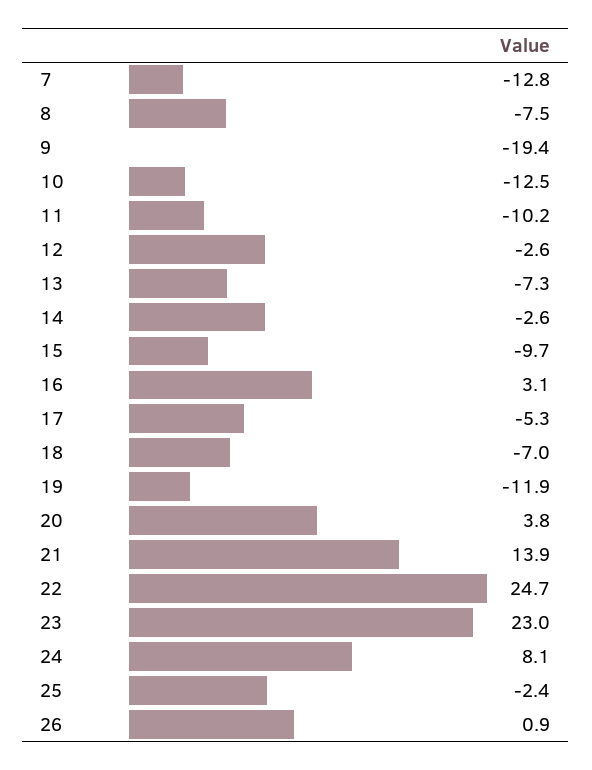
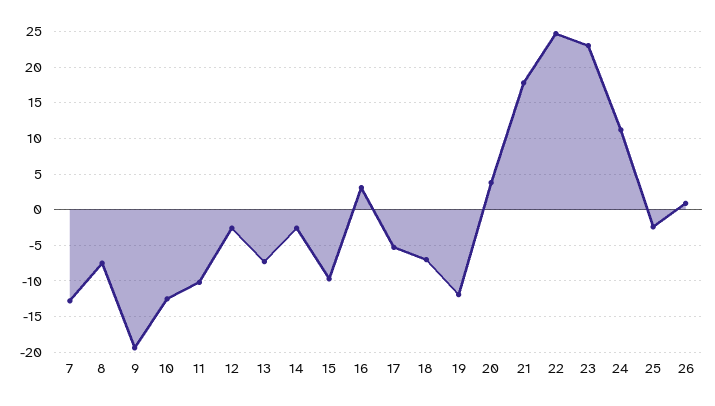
  {
    "7": -12.8,
    "8": -7.5,
    "9": -19.4,
    "10": -12.5,
    "11": -10.2,
    "12": -2.6,
    "13": -7.3,
    "14": -2.6,
    "15": -9.7,
    "16": 3.1,
    "17": -5.3,
    "18": -7,
    "19": -11.9,
    "20": 3.8,
-   "21": 13.9,
+   "21": 18,
    "22": 24.7,
    "23": 23,
-   "24": 8.1,
+   "24": 11,
    "25": -2.4,
    "26": 0.9
  }

